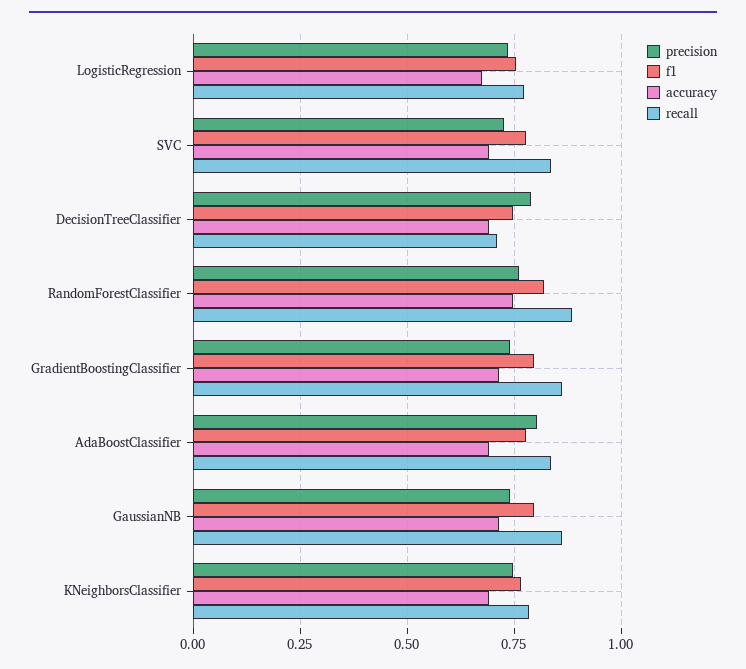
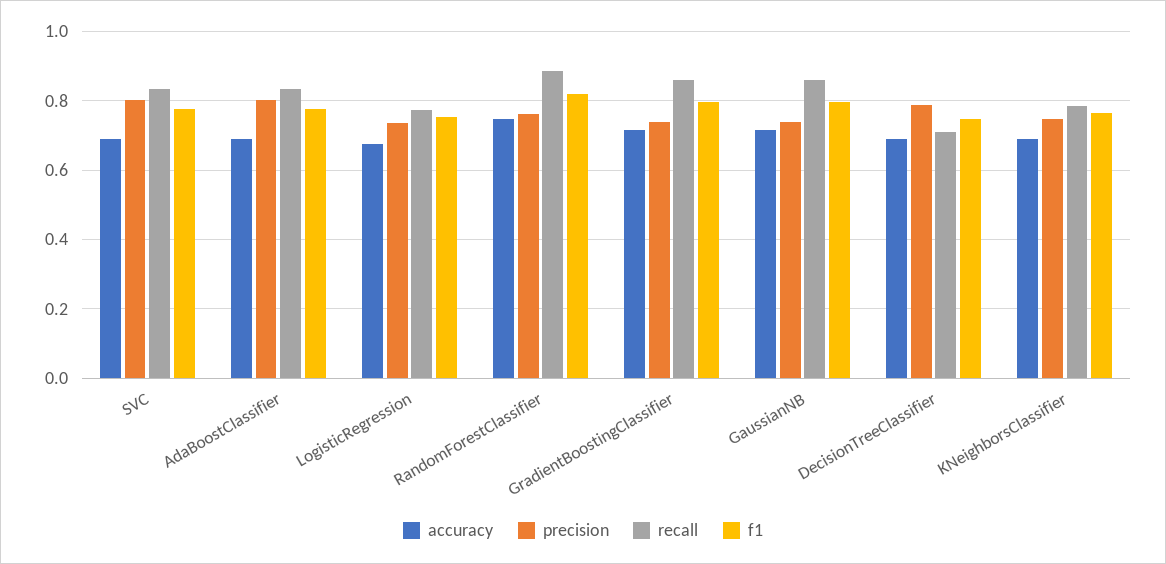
  {
    "precision": {
      "LogisticRegression": 0.74,
-     "SVC": 0.725,
+     "SVC": 0.8,
      "DecisionTreeClassifier": 0.78,
      "RandomForestClassifier": 0.76,
      "GradientBoostingClassifier": 0.74,
      "AdaBoostClassifier": 0.8,
      "GaussianNB": 0.74,
      "KNeighborsClassifier": 0.74
    },
    "f1": {
      "LogisticRegression": 0.76,
      "SVC": 0.78,
      "DecisionTreeClassifier": 0.74,
      "RandomForestClassifier": 0.82,
      "GradientBoostingClassifier": 0.8,
      "AdaBoostClassifier": 0.78,
      "GaussianNB": 0.8,
      "KNeighborsClassifier": 0.76
    },
    "accuracy": {
      "LogisticRegression": 0.68,
      "SVC": 0.7,
      "DecisionTreeClassifier": 0.7,
      "RandomForestClassifier": 0.74,
      "GradientBoostingClassifier": 0.72,
      "AdaBoostClassifier": 0.7,
      "GaussianNB": 0.72,
      "KNeighborsClassifier": 0.7
    },
    "recall": {
      "LogisticRegression": 0.78,
      "SVC": 0.84,
      "DecisionTreeClassifier": 0.7,
      "RandomForestClassifier": 0.88,
      "GradientBoostingClassifier": 0.86,
      "AdaBoostClassifier": 0.84,
      "GaussianNB": 0.86,
      "KNeighborsClassifier": 0.78
    }
  }

